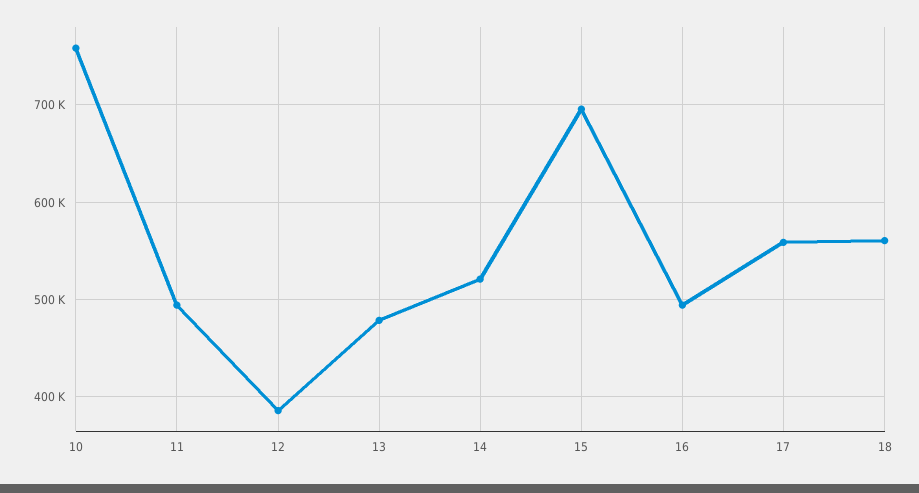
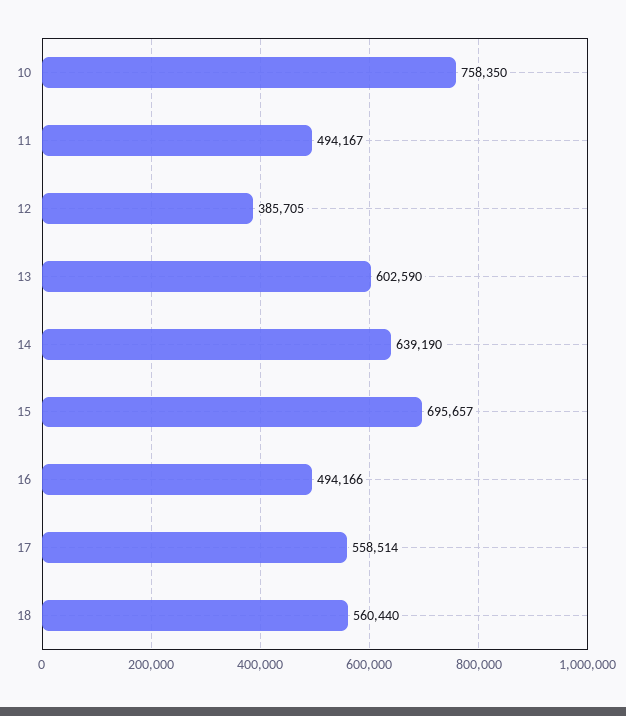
  {
    "10": 758350,
    "11": 494167,
    "12": 385705,
-   "13": 480000,
+   "13": 602590,
-   "14": 520000,
+   "14": 639190,
    "15": 695657,
    "16": 494166,
    "17": 558514,
    "18": 560440
  }

